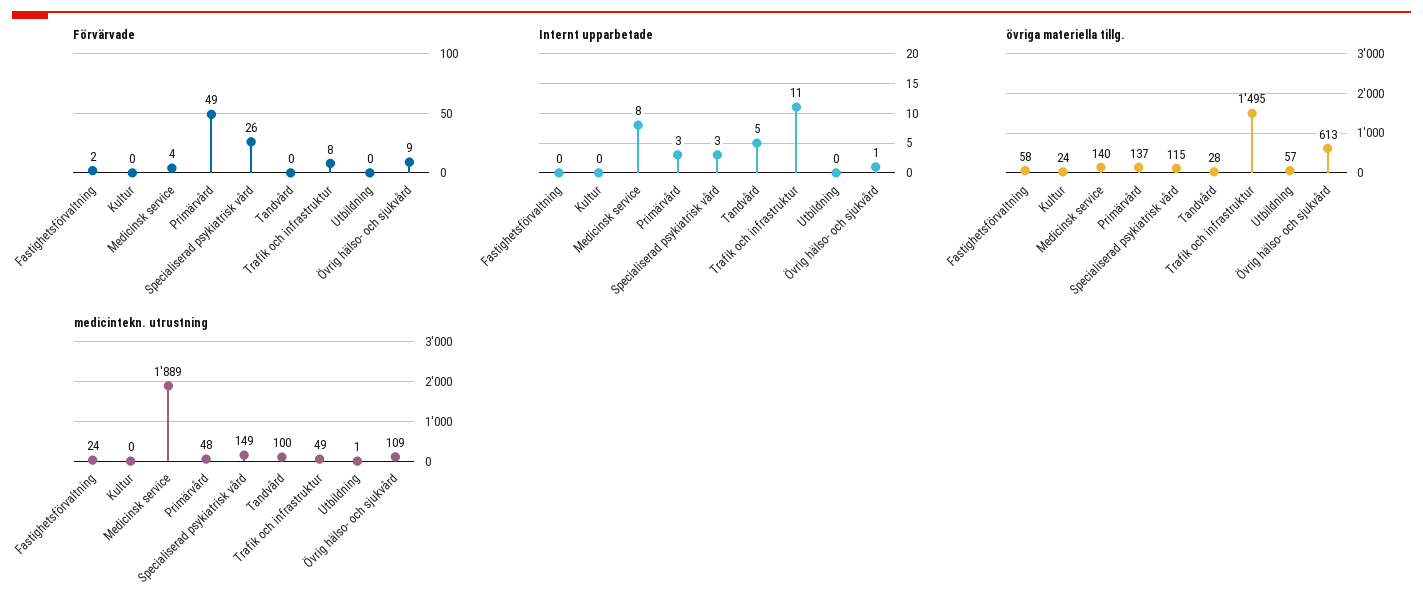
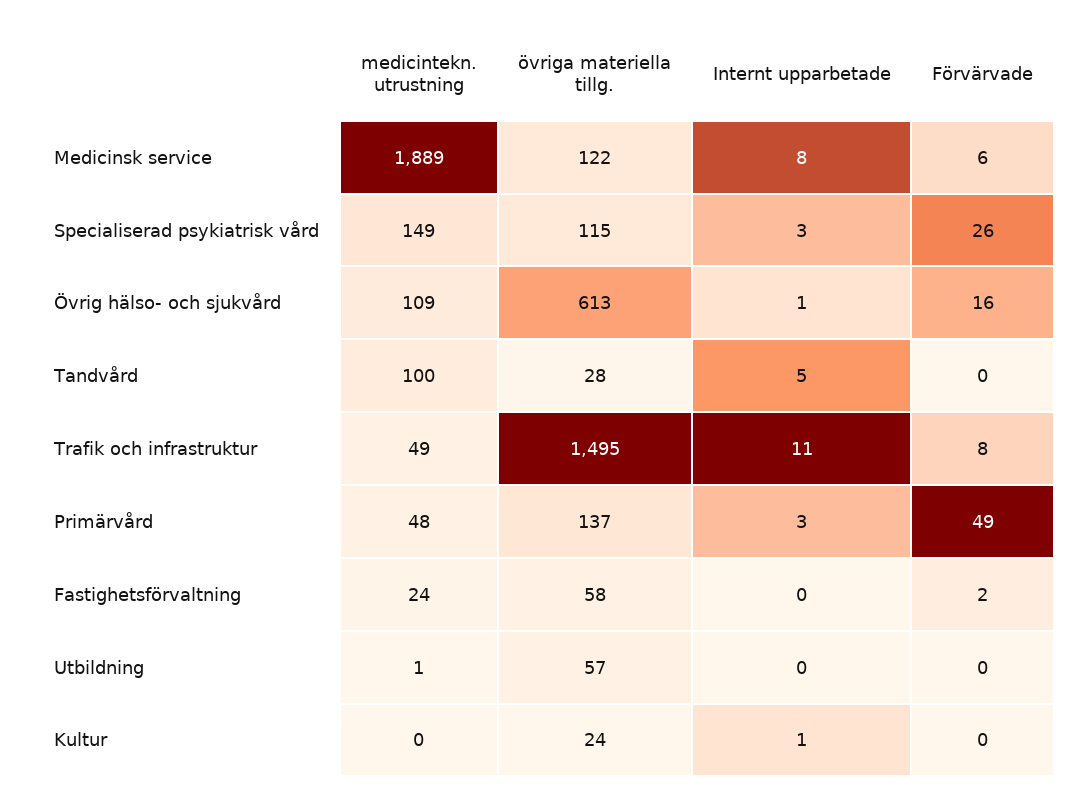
  {
    "Förvärvade": {
      "Fastighetsförvaltning": 2,
      "Kultur": 0,
-     "Medicinsk service": 4,
+     "Medicinsk service": 6,
      "Primärvård": 49,
      "Specialiserad psykiatrisk vård": 26,
      "Tandvård": 0,
      "Trafik och infrastruktur": 8,
      "Utbildning": 0,
-     "Övrig hälso- och sjukvård": 9
+     "Övrig hälso- och sjukvård": 16
    },
    "Internt upparbetade": {
      "Fastighetsförvaltning": 0,
-     "Kultur": 0,
+     "Kultur": 1,
      "Medicinsk service": 8,
      "Primärvård": 3,
      "Specialiserad psykiatrisk vård": 3,
      "Tandvård": 5,
      "Trafik och infrastruktur": 11,
      "Utbildning": 0,
      "Övrig hälso- och sjukvård": 1
    },
    "övriga materiella tillg.": {
      "Fastighetsförvaltning": 58,
      "Kultur": 24,
-     "Medicinsk service": 140,
+     "Medicinsk service": 122,
      "Primärvård": 137,
      "Specialiserad psykiatrisk vård": 115,
      "Tandvård": 28,
      "Trafik och infrastruktur": 1495,
      "Utbildning": 57,
      "Övrig hälso- och sjukvård": 613
    },
    "medicintekn. utrustning": {
      "Fastighetsförvaltning": 24,
      "Kultur": 0,
      "Medicinsk service": 1889,
      "Primärvård": 48,
      "Specialiserad psykiatrisk vård": 149,
      "Tandvård": 100,
      "Trafik och infrastruktur": 49,
      "Utbildning": 1,
      "Övrig hälso- och sjukvård": 109
    }
  }

